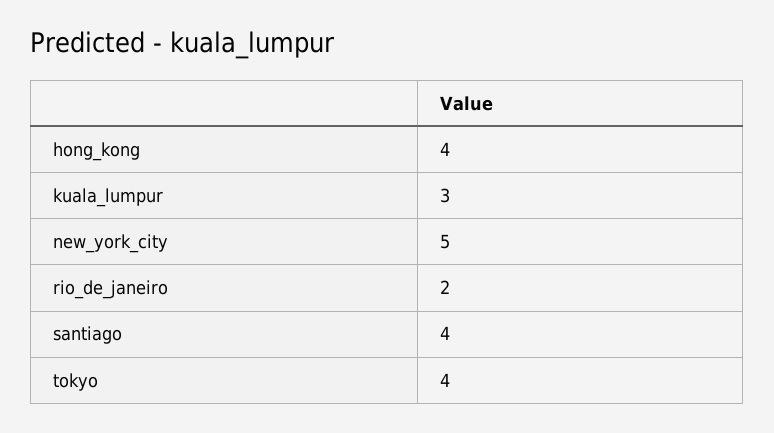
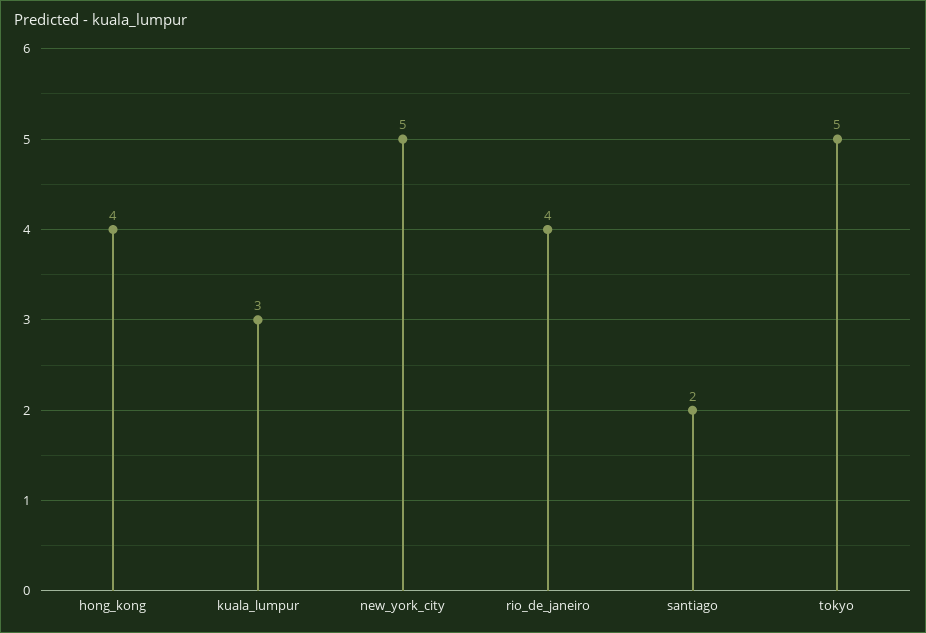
  {
    "hong_kong": 4,
    "kuala_lumpur": 3,
    "new_york_city": 5,
-   "rio_de_janeiro": 2,
+   "rio_de_janeiro": 4,
-   "santiago": 4,
+   "santiago": 2,
-   "tokyo": 4
+   "tokyo": 5
  }

